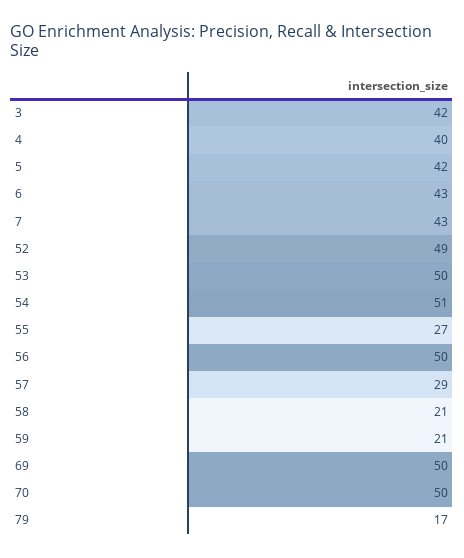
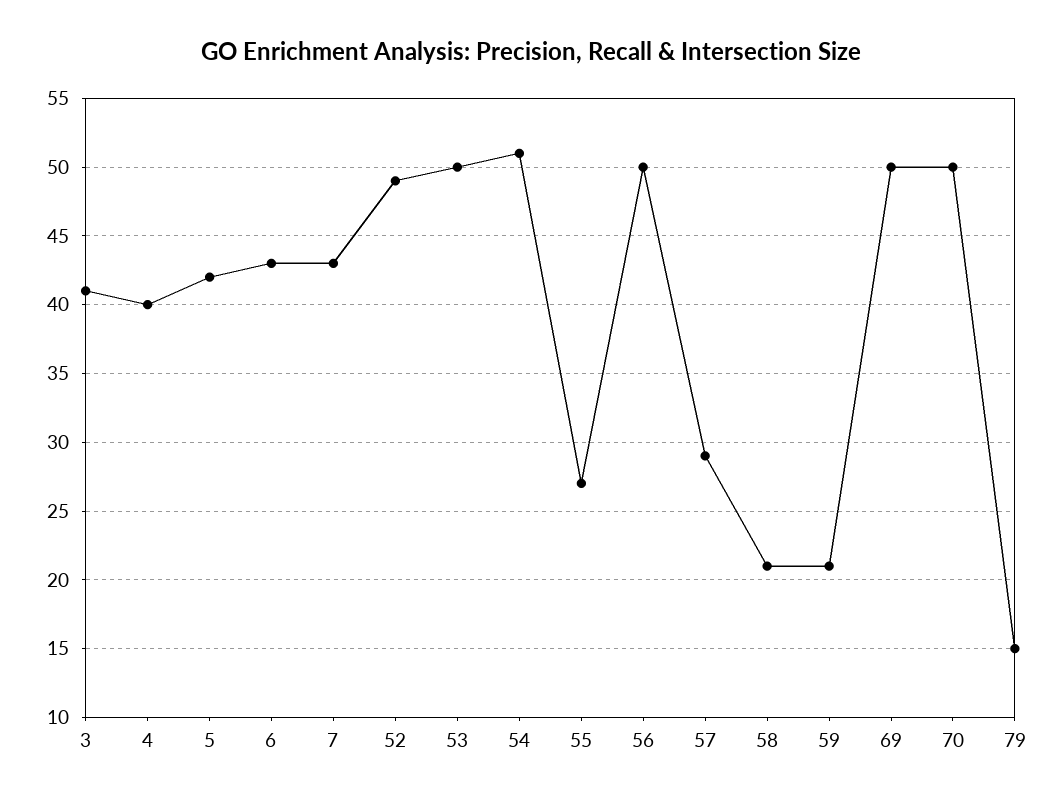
  {
-   "3": 42,
+   "3": 41,
    "4": 40,
    "5": 42,
    "6": 43,
    "7": 43,
    "52": 49,
    "53": 50,
    "54": 51,
    "55": 27,
    "56": 50,
    "57": 29,
    "58": 21,
    "59": 21,
    "69": 50,
    "70": 50,
-   "79": 17
+   "79": 15
  }

